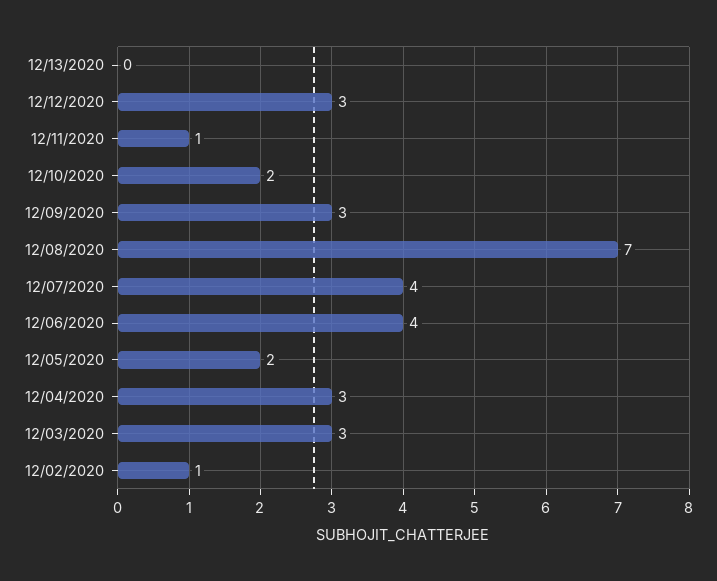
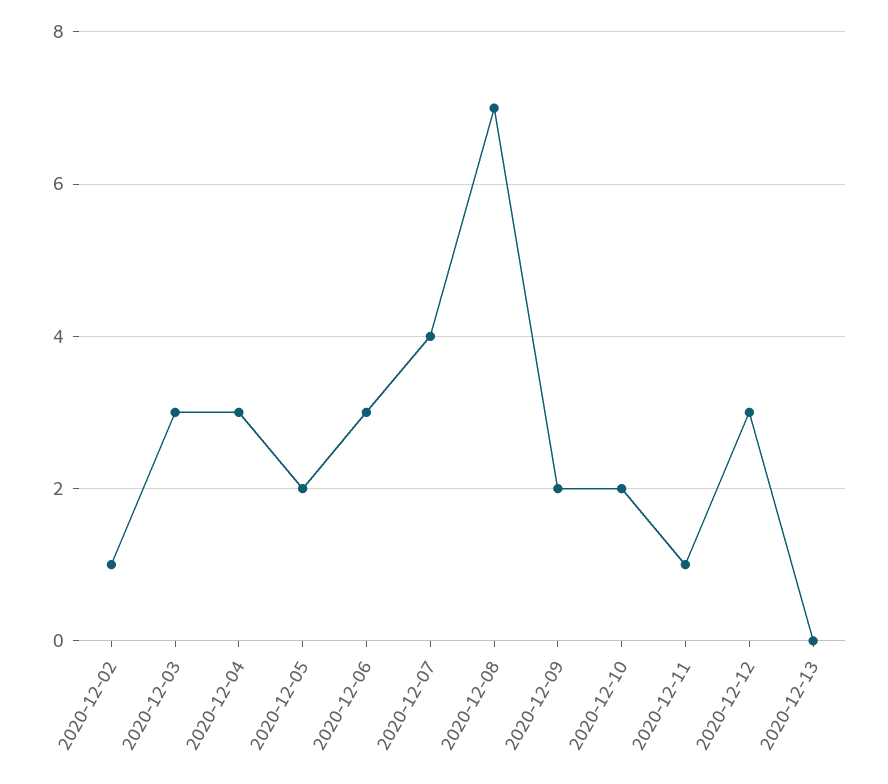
  {
    "12/13/2020": 0,
    "12/12/2020": 3,
    "12/11/2020": 1,
    "12/10/2020": 2,
-   "12/09/2020": 3,
+   "12/09/2020": 2,
    "12/08/2020": 7,
    "12/07/2020": 4,
-   "12/06/2020": 4,
+   "12/06/2020": 3,
    "12/05/2020": 2,
    "12/04/2020": 3,
    "12/03/2020": 3,
    "12/02/2020": 1
  }

